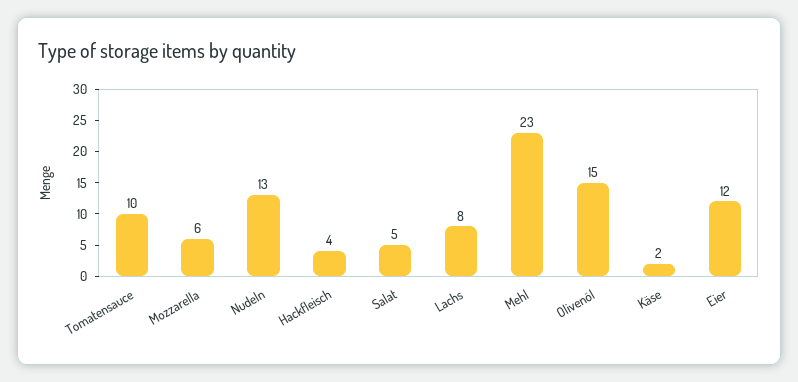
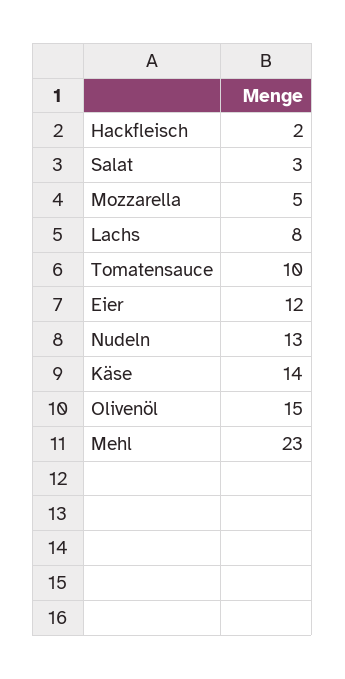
  {
    "Tomatensauce": 10,
-   "Mozzarella": 6,
+   "Mozzarella": 5,
    "Nudeln": 13,
-   "Hackfleisch": 4,
+   "Hackfleisch": 2,
-   "Salat": 5,
+   "Salat": 3,
    "Lachs": 8,
    "Mehl": 23,
    "Olivenöl": 15,
-   "Käse": 2,
+   "Käse": 14,
    "Eier": 12
  }

